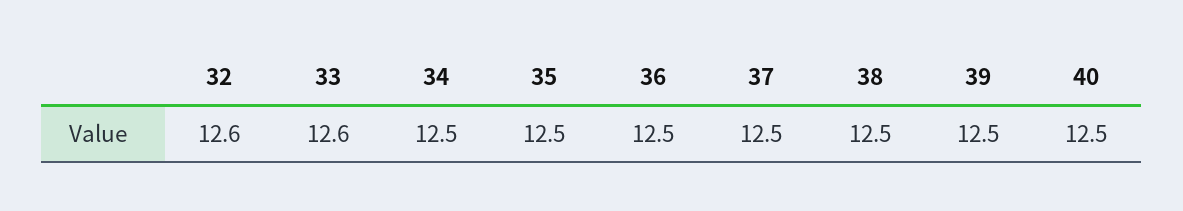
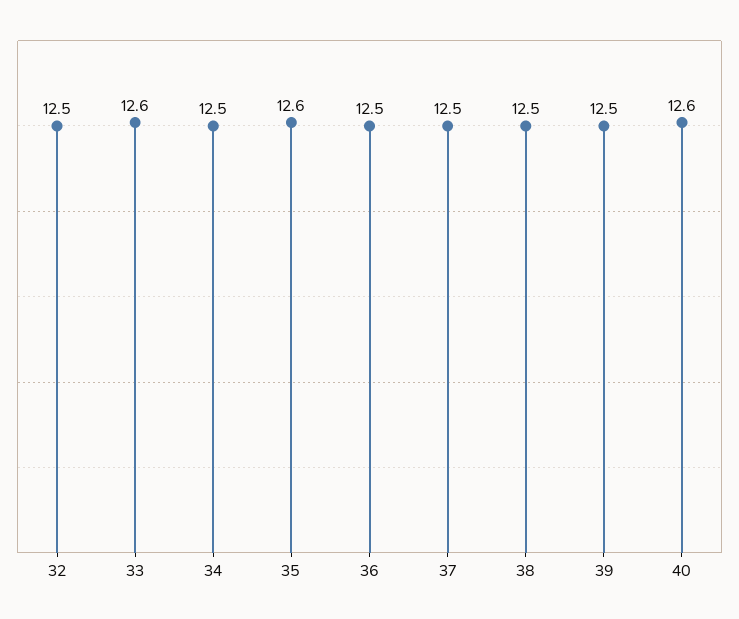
  {
-   "32": 12.6,
+   "32": 12.5,
    "33": 12.6,
    "34": 12.5,
-   "35": 12.5,
+   "35": 12.6,
    "36": 12.5,
    "37": 12.5,
    "38": 12.5,
    "39": 12.5,
-   "40": 12.5
+   "40": 12.6
  }

